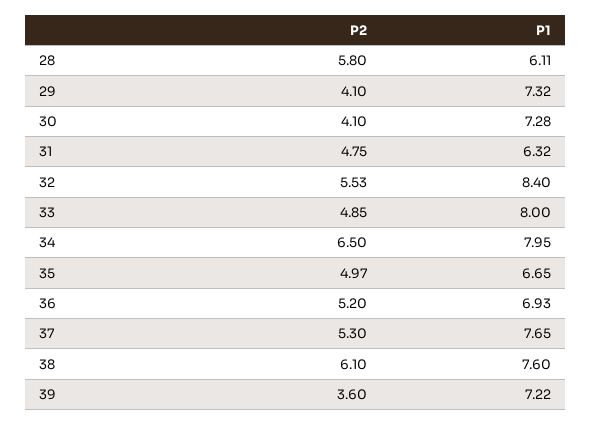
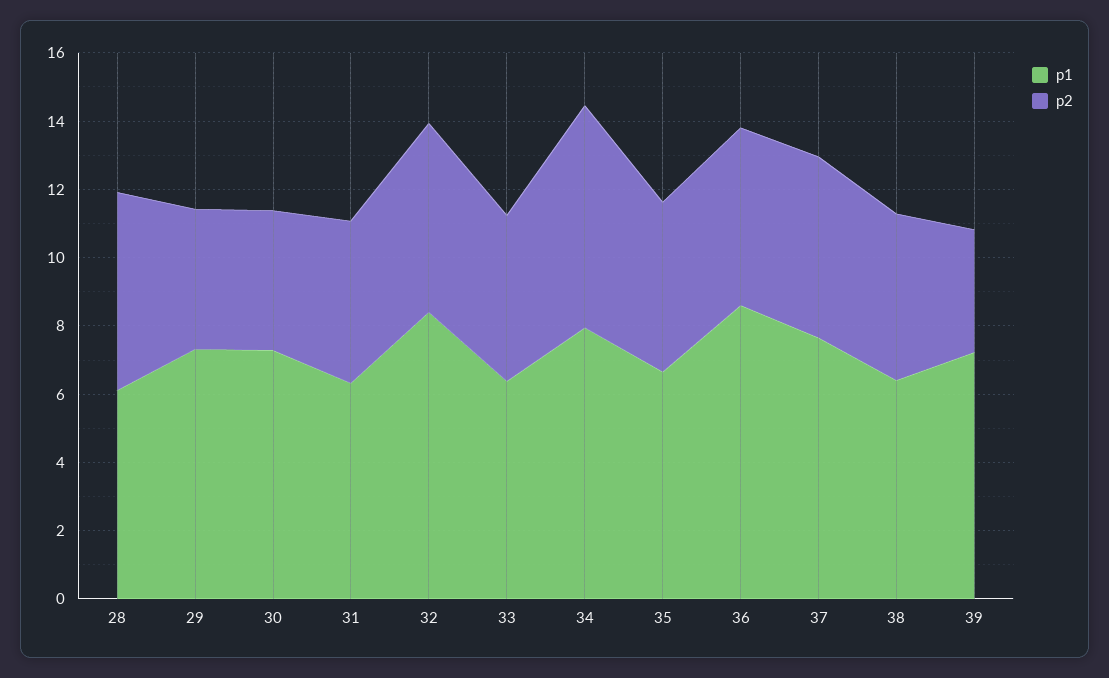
  {
    "P2": {
      "28": 5.8,
      "29": 4.1,
      "30": 4.1,
      "31": 4.75,
      "32": 5.53,
      "33": 4.85,
      "34": 6.5,
      "35": 4.97,
      "36": 5.2,
      "37": 5.3,
-     "38": 6.1,
+     "38": 5,
      "39": 3.6
    },
    "P1": {
      "28": 6.11,
      "29": 7.32,
      "30": 7.28,
      "31": 6.32,
      "32": 8.4,
-     "33": 8,
+     "33": 6.5,
      "34": 7.95,
      "35": 6.65,
-     "36": 6.93,
+     "36": 8.5,
      "37": 7.65,
-     "38": 7.6,
+     "38": 6.5,
      "39": 7.22
    }
  }

